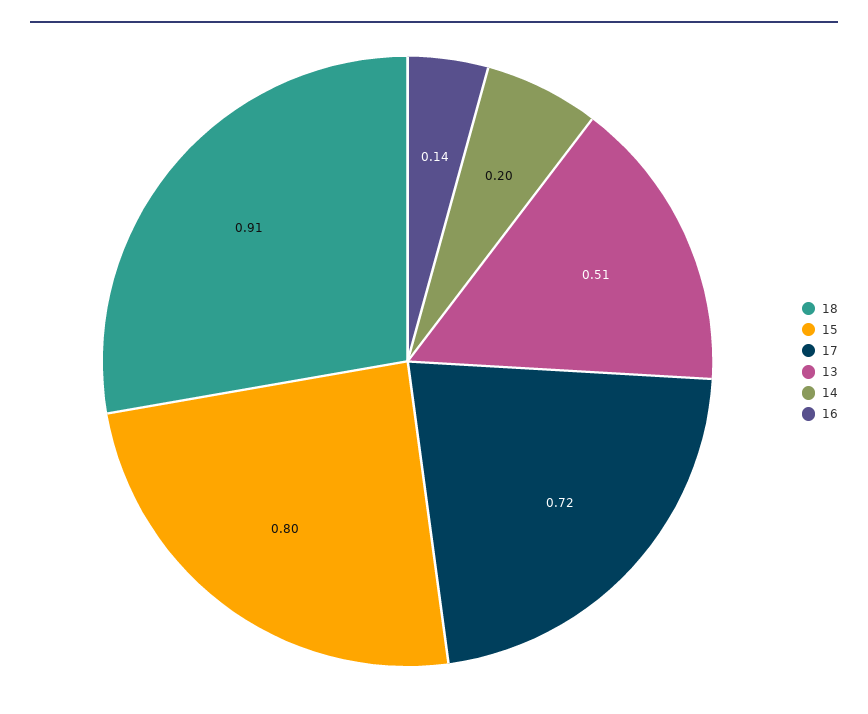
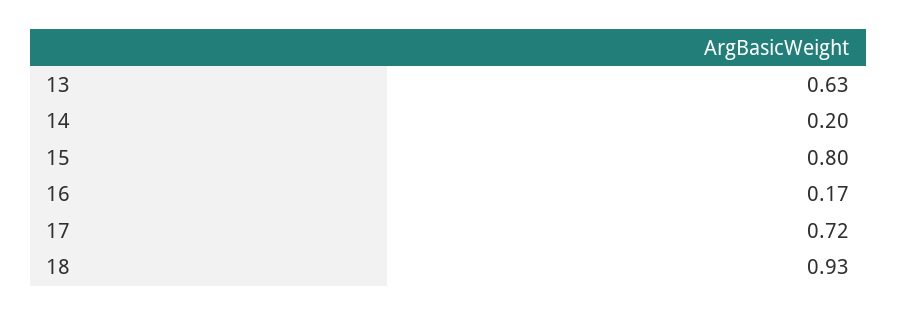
  {
-   "18": 0.91,
+   "18": 0.93,
    "15": 0.8,
    "17": 0.72,
-   "13": 0.51,
+   "13": 0.63,
    "14": 0.2,
-   "16": 0.14
+   "16": 0.17
  }

